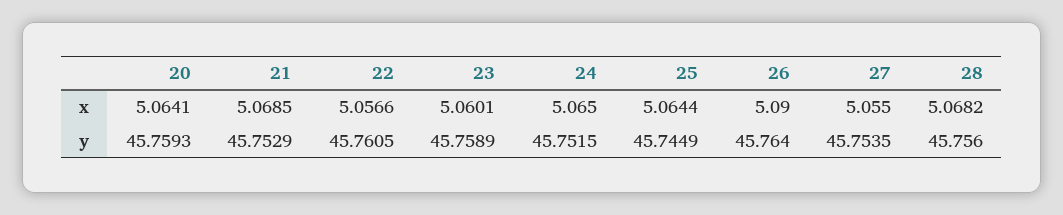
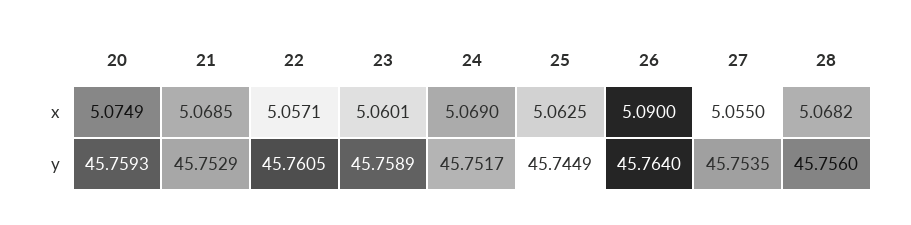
  {
    "20": {
-     "x": 5.0641,
+     "x": 5.0749,
      "y": 45.7593
    },
    "21": {
      "x": 5.0685,
      "y": 45.7529
    },
    "22": {
-     "x": 5.0566,
+     "x": 5.0571,
      "y": 45.7605
    },
    "23": {
      "x": 5.0601,
      "y": 45.7589
    },
    "24": {
-     "x": 5.065,
+     "x": 5.069,
-     "y": 45.7515
+     "y": 45.7517
    },
    "25": {
-     "x": 5.0644,
+     "x": 5.0625,
      "y": 45.7449
    },
    "26": {
      "x": 5.09,
      "y": 45.764
    },
    "27": {
      "x": 5.055,
      "y": 45.7535
    },
    "28": {
      "x": 5.0682,
      "y": 45.756
    }
  }

